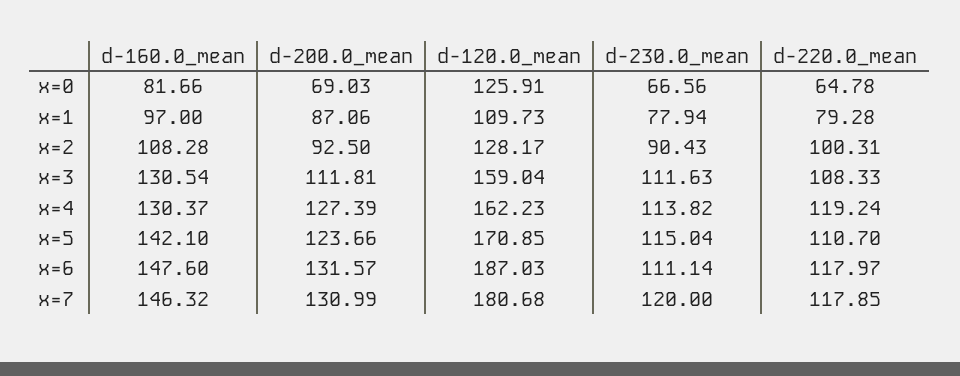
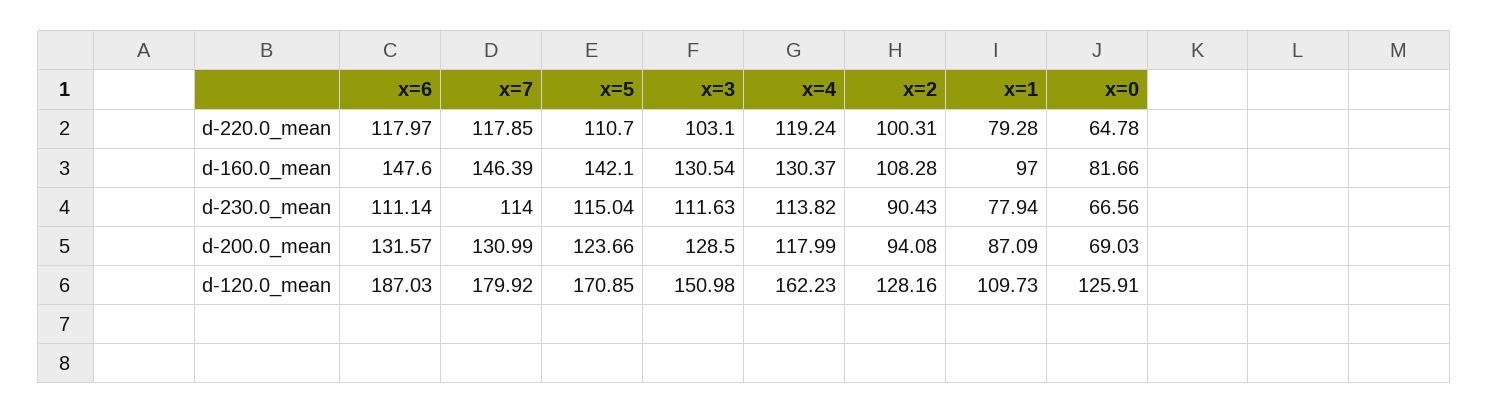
  {
    "d-160.0_mean": {
      "x=0": 81.66,
      "x=1": 97,
      "x=2": 108.28,
      "x=3": 130.54,
      "x=4": 130.37,
      "x=5": 142.1,
      "x=6": 147.6,
-     "x=7": 146.32
+     "x=7": 146.39
    },
    "d-200.0_mean": {
      "x=0": 69.03,
-     "x=1": 87.06,
+     "x=1": 87.09,
-     "x=2": 92.5,
+     "x=2": 94.08,
-     "x=3": 111.81,
+     "x=3": 128.5,
-     "x=4": 127.39,
+     "x=4": 117.99,
      "x=5": 123.66,
      "x=6": 131.57,
      "x=7": 130.99
    },
    "d-120.0_mean": {
      "x=0": 125.91,
      "x=1": 109.73,
-     "x=2": 128.17,
+     "x=2": 128.16,
-     "x=3": 159.04,
+     "x=3": 150.98,
      "x=4": 162.23,
      "x=5": 170.85,
      "x=6": 187.03,
-     "x=7": 180.68
+     "x=7": 179.92
    },
    "d-230.0_mean": {
      "x=0": 66.56,
      "x=1": 77.94,
      "x=2": 90.43,
      "x=3": 111.63,
      "x=4": 113.82,
      "x=5": 115.04,
      "x=6": 111.14,
-     "x=7": 120
+     "x=7": 114
    },
    "d-220.0_mean": {
      "x=0": 64.78,
      "x=1": 79.28,
      "x=2": 100.31,
-     "x=3": 108.33,
+     "x=3": 103.1,
      "x=4": 119.24,
      "x=5": 110.7,
      "x=6": 117.97,
      "x=7": 117.85
    }
  }

